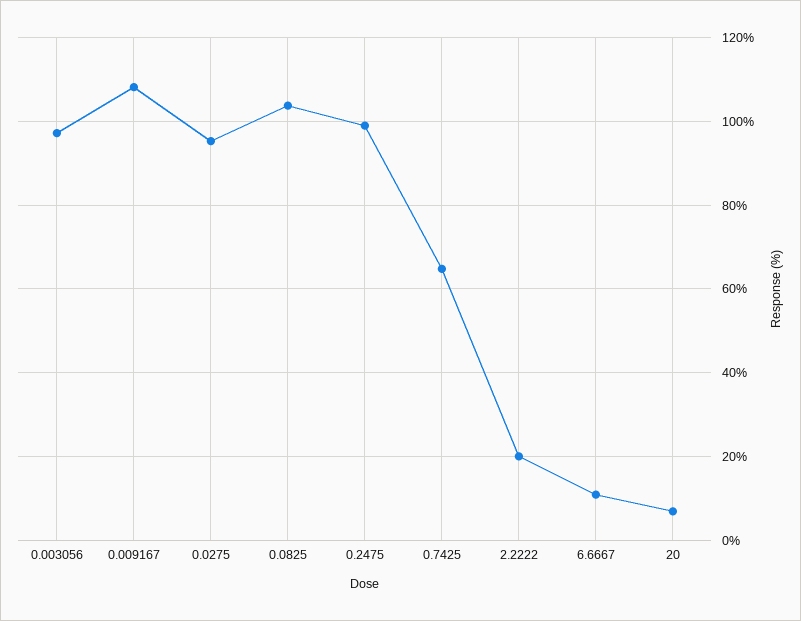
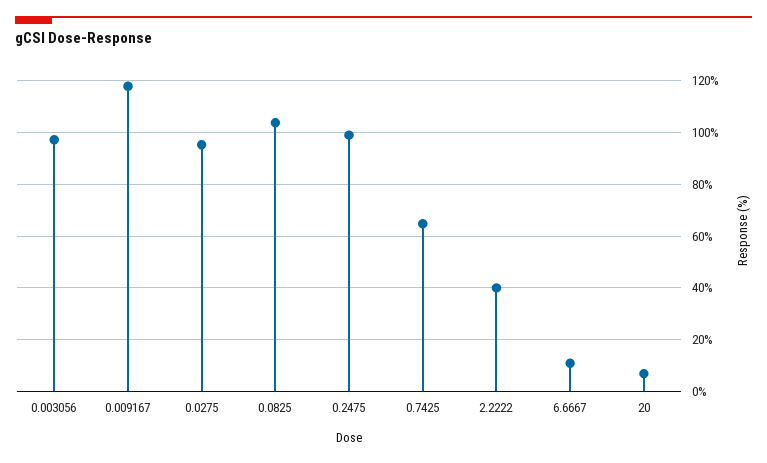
  {
    "0.003056": 98,
-   "0.009167": 108,
+   "0.009167": 117.5,
    "0.0275": 96,
    "0.0825": 104,
    "0.2475": 100,
    "0.7425": 64,
-   "2.2222": 20,
+   "2.2222": 40,
    "6.6667": 10,
    "20": 6
  }

